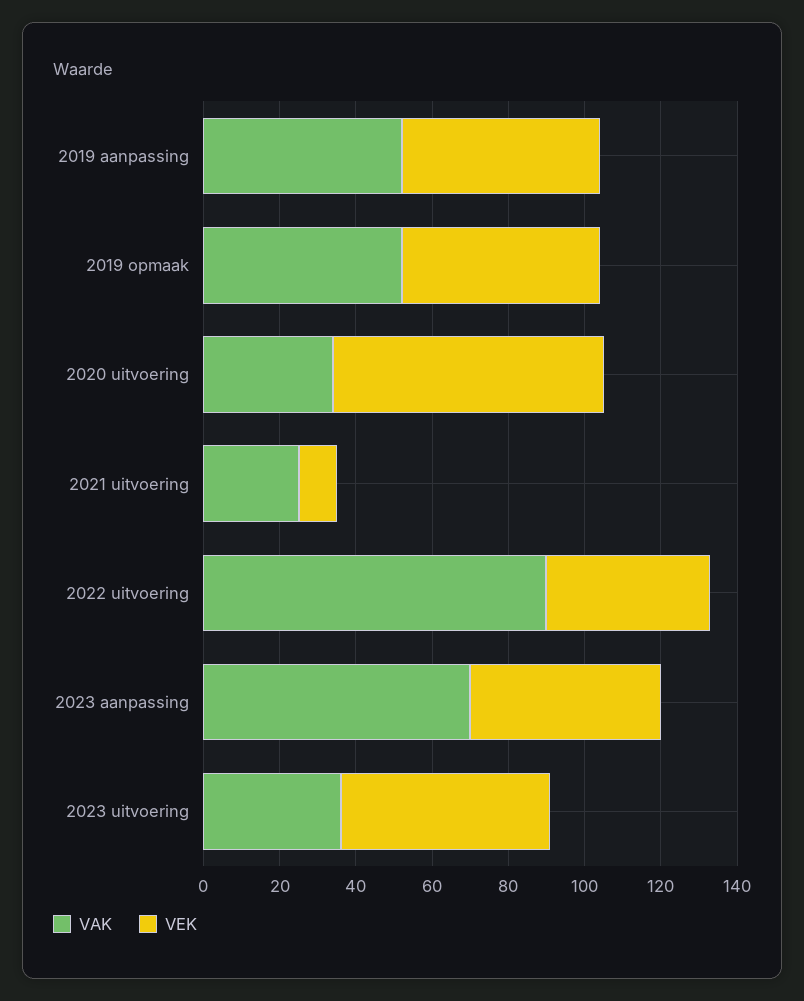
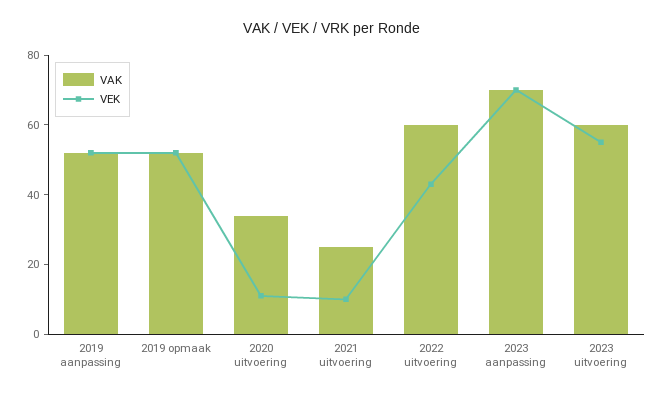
  {
    "VAK": {
      "2019 aanpassing": 50,
      "2019 opmaak": 50,
      "2020 uitvoering": 35,
      "2021 uitvoering": 25,
-     "2022 uitvoering": 90,
+     "2022 uitvoering": 60,
      "2023 aanpassing": 70,
-     "2023 uitvoering": 35
+     "2023 uitvoering": 60
    },
    "VEK": {
      "2019 aanpassing": 50,
      "2019 opmaak": 50,
-     "2020 uitvoering": 70,
+     "2020 uitvoering": 10,
      "2021 uitvoering": 10,
      "2022 uitvoering": 45,
-     "2023 aanpassing": 50,
+     "2023 aanpassing": 70,
      "2023 uitvoering": 55
    }
  }

